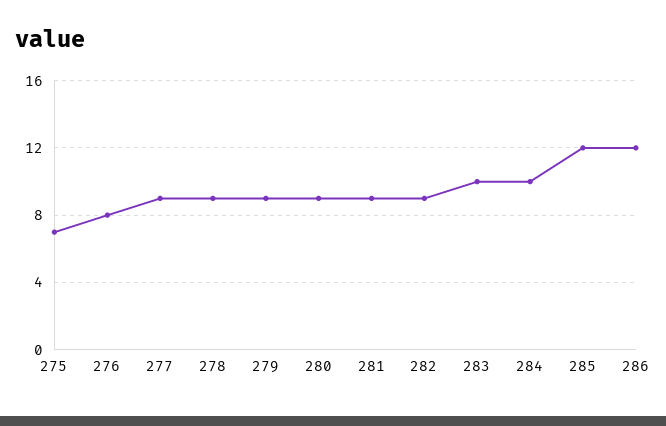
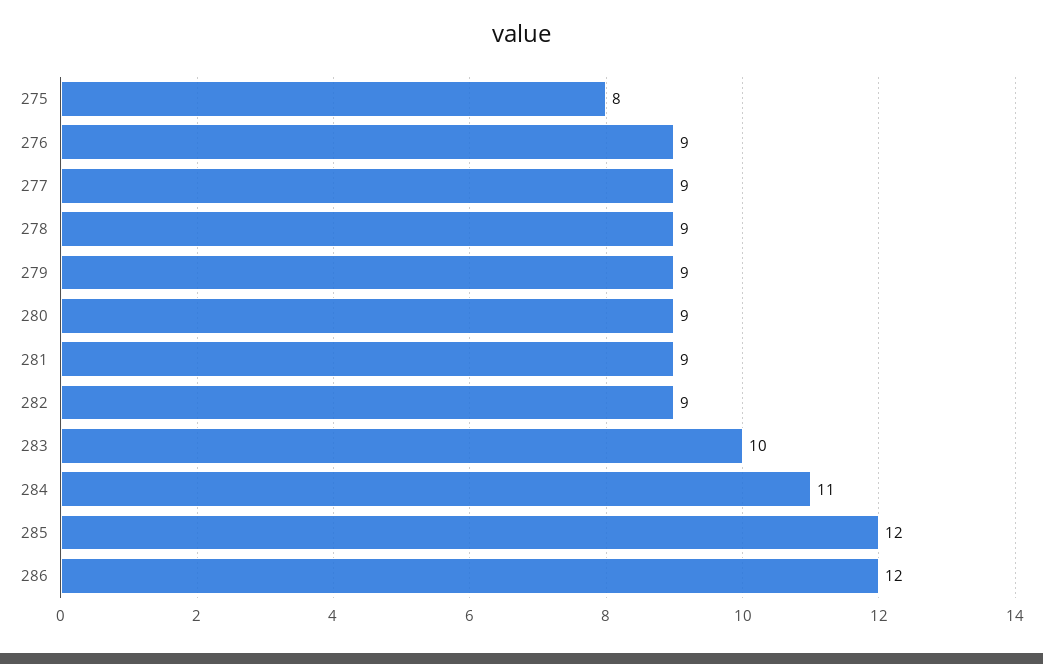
  {
-   "275": 7,
+   "275": 8,
-   "276": 8,
+   "276": 9,
    "277": 9,
    "278": 9,
    "279": 9,
    "280": 9,
    "281": 9,
    "282": 9,
    "283": 10,
-   "284": 10,
+   "284": 11,
    "285": 12,
    "286": 12
  }

